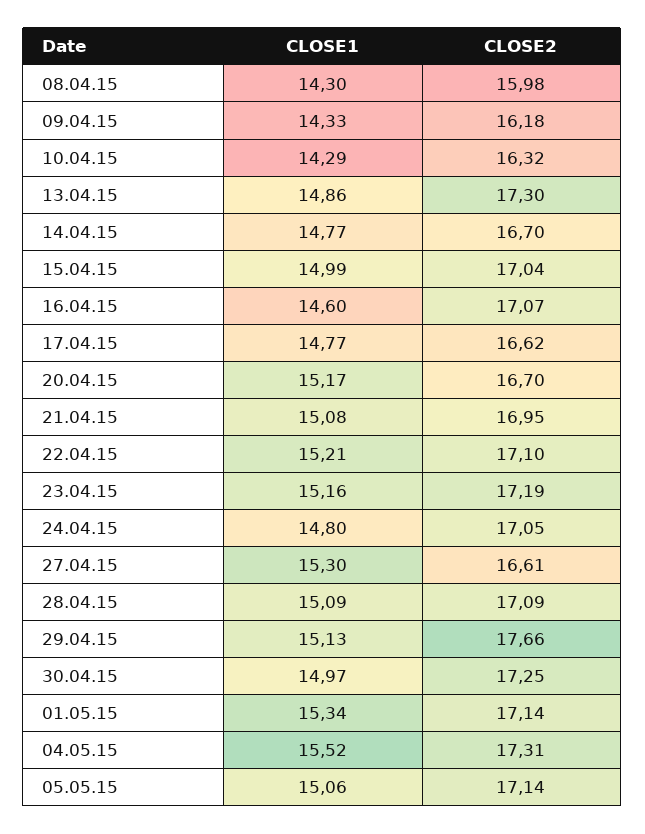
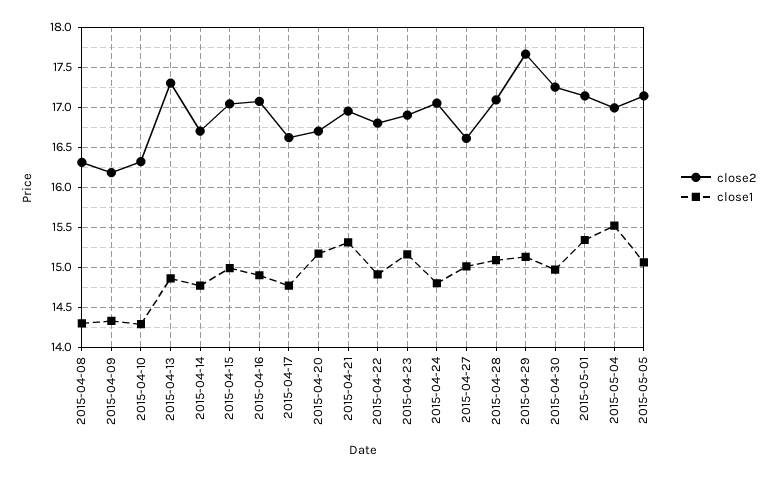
  {
    "CLOSE1": {
      "08.04.15": 14.3,
      "09.04.15": 14.33,
      "10.04.15": 14.29,
      "13.04.15": 14.86,
      "14.04.15": 14.77,
      "15.04.15": 14.99,
-     "16.04.15": 14.6,
+     "16.04.15": 14.9,
      "17.04.15": 14.77,
      "20.04.15": 15.17,
-     "21.04.15": 15.08,
+     "21.04.15": 15.3,
-     "22.04.15": 15.21,
+     "22.04.15": 14.9,
      "23.04.15": 15.16,
      "24.04.15": 14.8,
-     "27.04.15": 15.3,
+     "27.04.15": 15,
      "28.04.15": 15.09,
      "29.04.15": 15.13,
      "30.04.15": 14.97,
      "01.05.15": 15.34,
      "04.05.15": 15.52,
      "05.05.15": 15.06
    },
    "CLOSE2": {
-     "08.04.15": 15.98,
+     "08.04.15": 16.3,
      "09.04.15": 16.18,
      "10.04.15": 16.32,
      "13.04.15": 17.3,
      "14.04.15": 16.7,
      "15.04.15": 17.04,
      "16.04.15": 17.07,
      "17.04.15": 16.62,
      "20.04.15": 16.7,
      "21.04.15": 16.95,
-     "22.04.15": 17.1,
+     "22.04.15": 16.8,
-     "23.04.15": 17.19,
+     "23.04.15": 16.9,
      "24.04.15": 17.05,
      "27.04.15": 16.61,
      "28.04.15": 17.09,
      "29.04.15": 17.66,
      "30.04.15": 17.25,
      "01.05.15": 17.14,
-     "04.05.15": 17.31,
+     "04.05.15": 17,
      "05.05.15": 17.14
    }
  }

